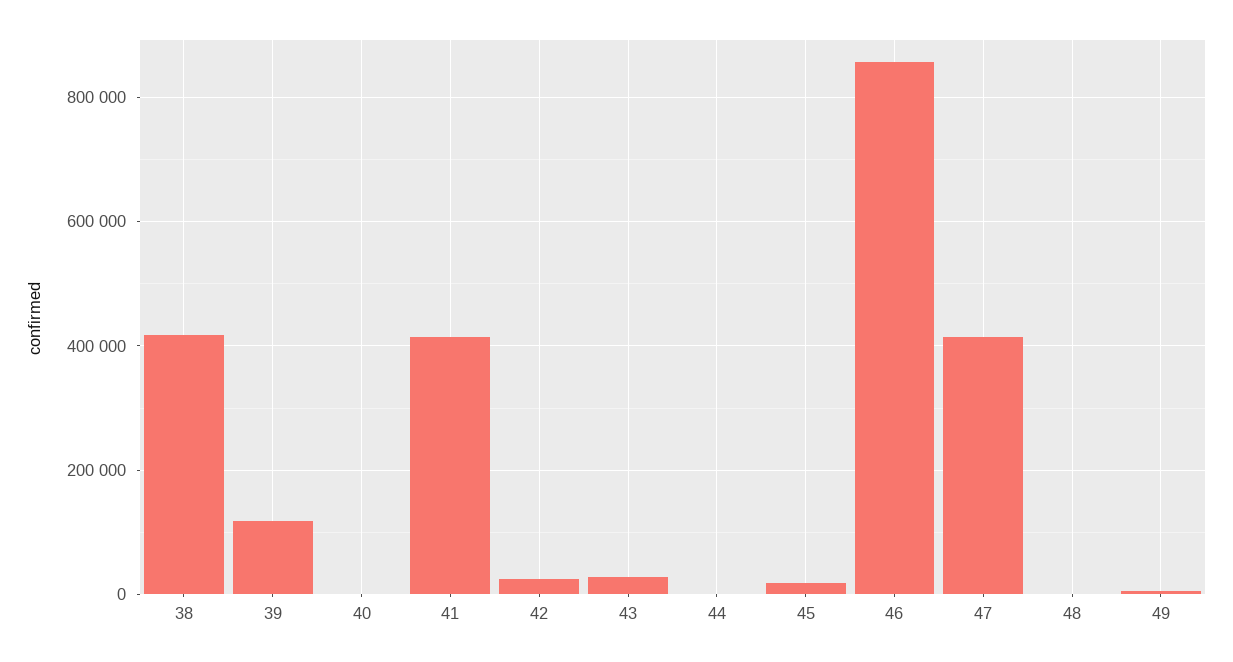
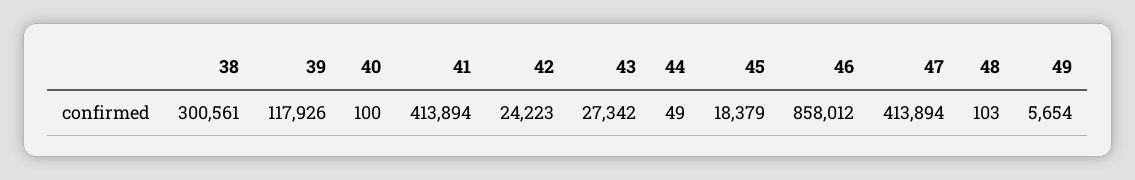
  {
-   "38": 420000,
+   "38": 300561,
    "39": 117926,
    "40": 100,
    "41": 413894,
    "42": 24223,
    "43": 27342,
    "44": 49,
    "45": 18379,
    "46": 858012,
    "47": 413894,
    "48": 103,
    "49": 5654
  }

